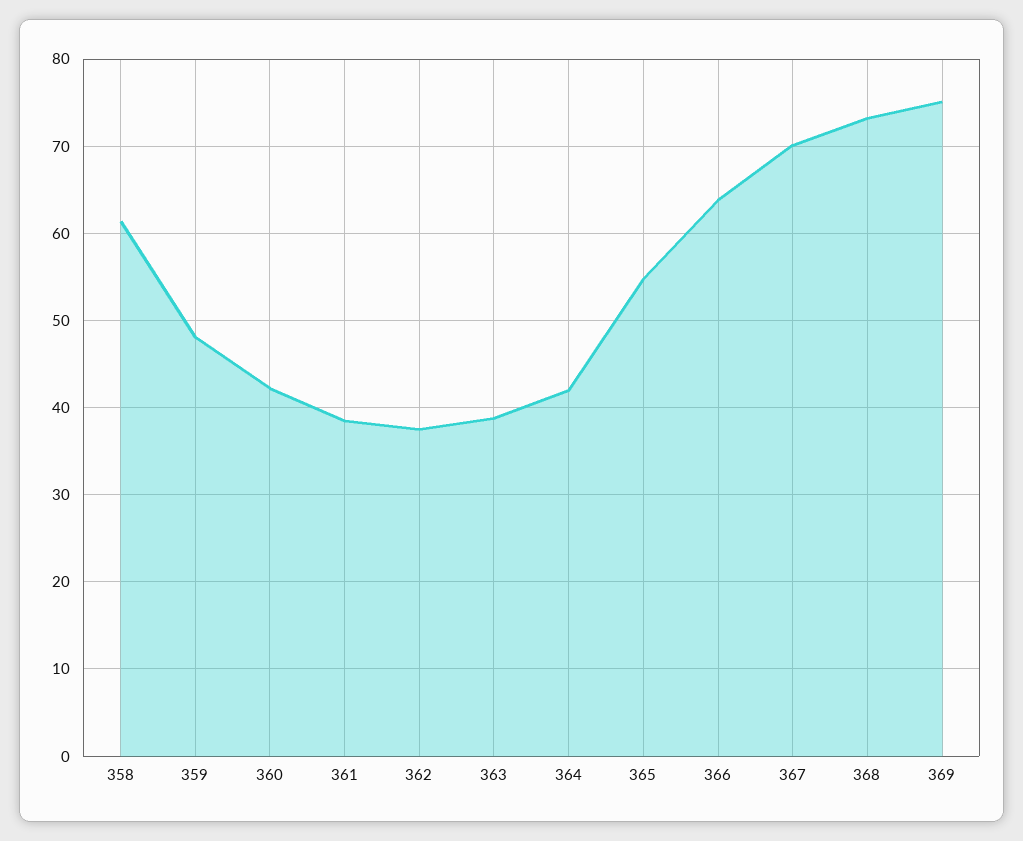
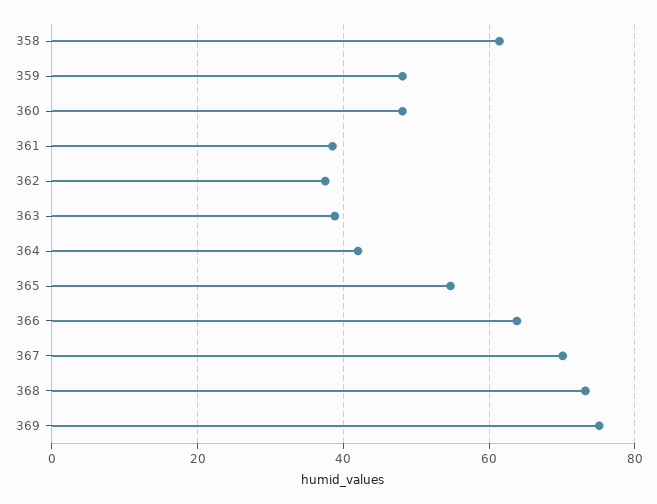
  {
    "358": 61,
    "359": 48,
-   "360": 42,
+   "360": 48,
    "361": 39,
    "362": 38,
    "363": 39,
    "364": 42,
    "365": 55,
    "366": 64,
    "367": 70,
    "368": 73,
    "369": 75
  }

